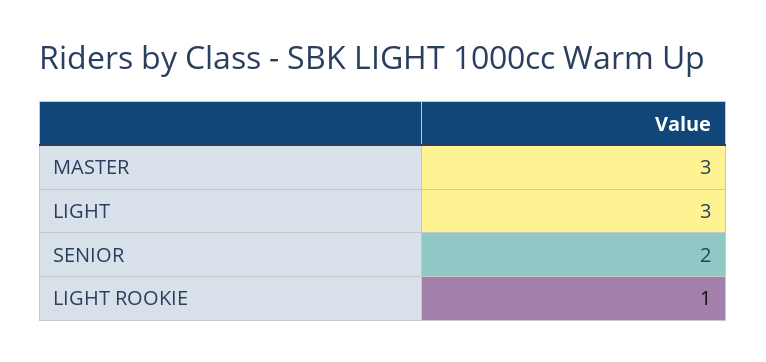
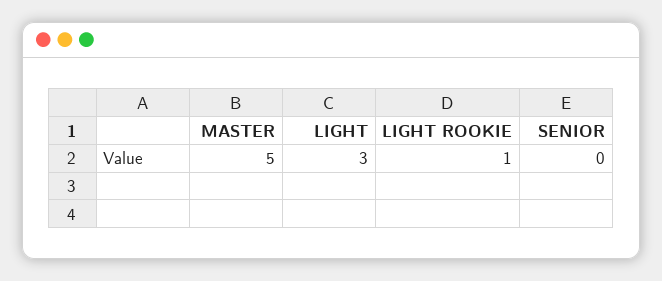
  {
-   "MASTER": 3,
+   "MASTER": 5,
    "LIGHT": 3,
-   "SENIOR": 2,
+   "SENIOR": 0,
    "LIGHT ROOKIE": 1
  }

